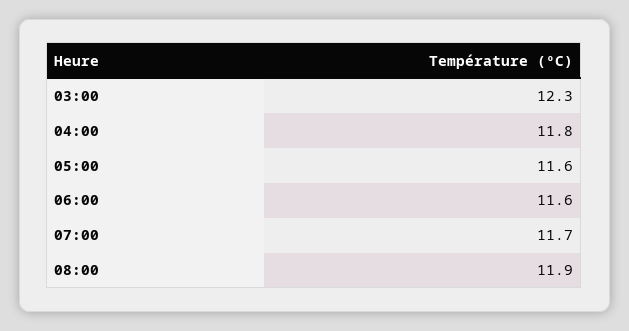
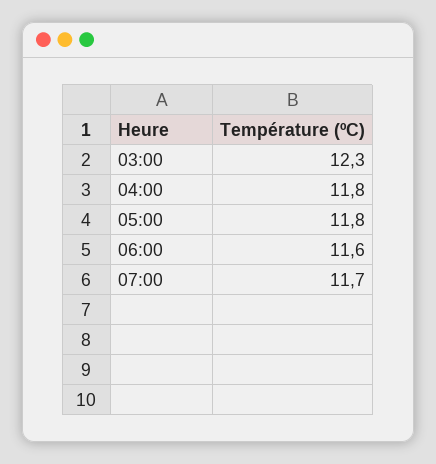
  {
    "03:00": 12.3,
    "04:00": 11.8,
-   "05:00": 11.6,
+   "05:00": 11.8,
    "06:00": 11.6,
-   "07:00": 11.7,
+   "07:00": 11.7
-   "08:00": 11.9
  }

